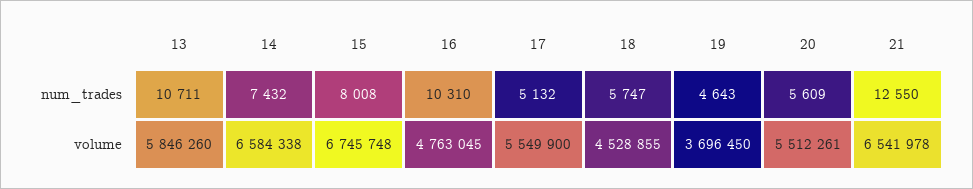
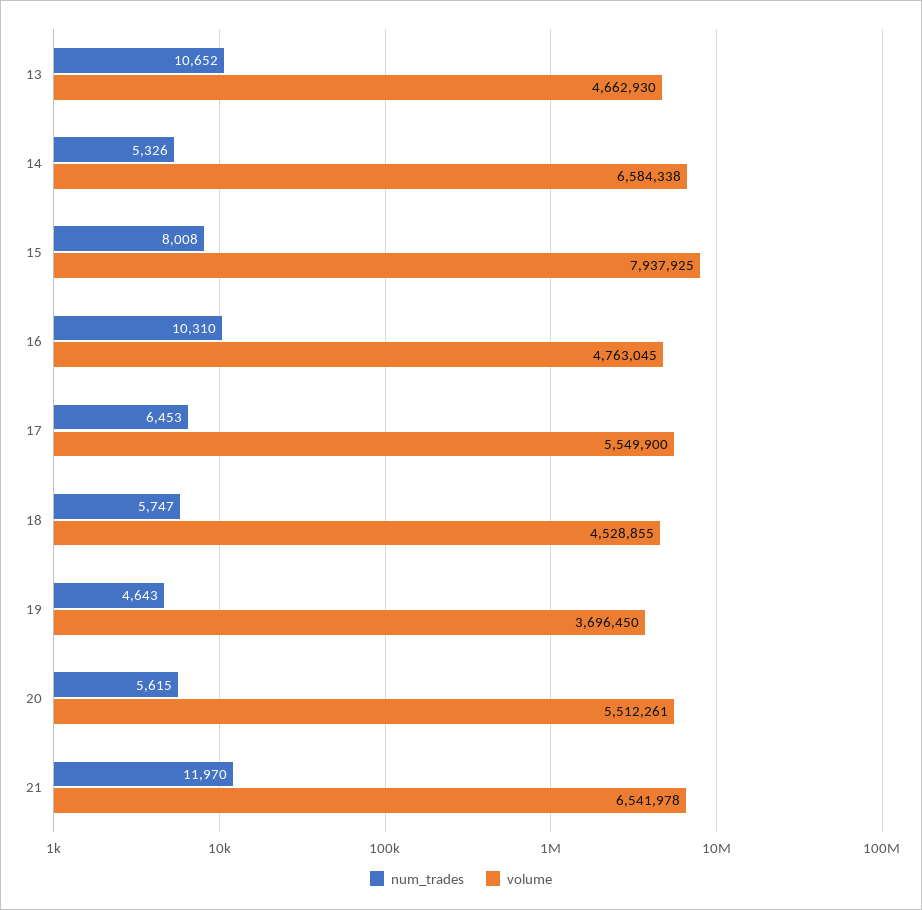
  {
    "num_trades": {
-     "13": 10711,
+     "13": 10652,
-     "14": 7432,
+     "14": 5326,
      "15": 8008,
      "16": 10310,
-     "17": 5132,
+     "17": 6453,
      "18": 5747,
      "19": 4643,
-     "20": 5609,
+     "20": 5615,
-     "21": 12550
+     "21": 11970
    },
    "volume": {
-     "13": 5846260,
+     "13": 4662930,
      "14": 6584338,
-     "15": 6745748,
+     "15": 7937925,
      "16": 4763045,
      "17": 5549900,
      "18": 4528855,
      "19": 3696450,
      "20": 5512261,
      "21": 6541978
    }
  }

